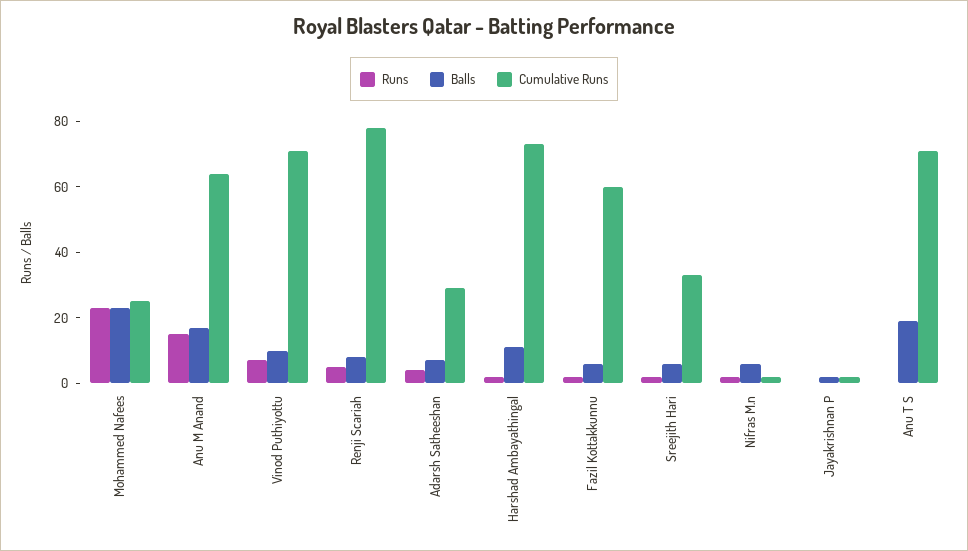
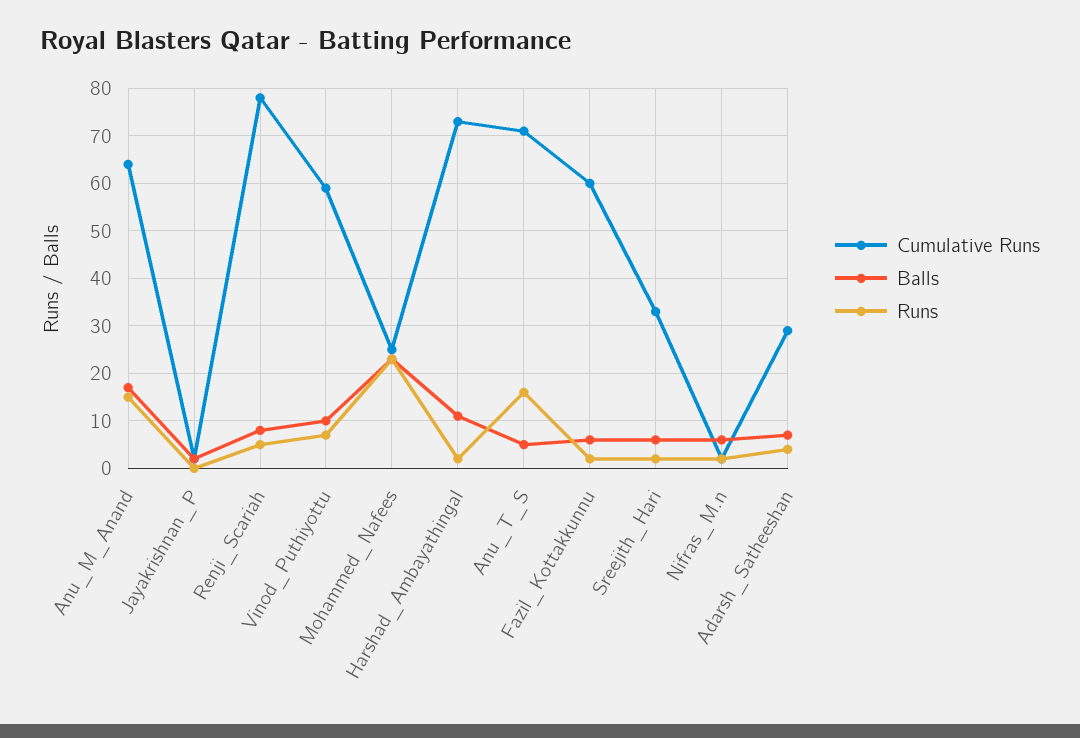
  {
    "Runs": {
      "Mohammed Nafees": 25,
      "Anu M Anand": 15,
      "Vinod Puthiyottu": 5,
      "Renji Scariah": 5,
      "Adarsh Satheeshan": 5,
      "Harshad Ambayathingal": 0,
      "Fazil Kottakkunnu": 0,
      "Sreejith Hari": 0,
      "Nifras M.n": 0,
      "Jayakrishnan P": 0,
-     "Anu T S": 0
+     "Anu T S": 15
    },
    "Balls": {
      "Mohammed Nafees": 25,
      "Anu M Anand": 15,
      "Vinod Puthiyottu": 10,
      "Renji Scariah": 10,
      "Adarsh Satheeshan": 5,
      "Harshad Ambayathingal": 10,
      "Fazil Kottakkunnu": 5,
      "Sreejith Hari": 5,
      "Nifras M.n": 5,
      "Jayakrishnan P": 0,
-     "Anu T S": 20
+     "Anu T S": 5
    },
    "Cumulative Runs": {
      "Mohammed Nafees": 25,
      "Anu M Anand": 65,
-     "Vinod Puthiyottu": 70,
+     "Vinod Puthiyottu": 60,
      "Renji Scariah": 80,
      "Adarsh Satheeshan": 30,
      "Harshad Ambayathingal": 75,
      "Fazil Kottakkunnu": 60,
      "Sreejith Hari": 35,
      "Nifras M.n": 0,
      "Jayakrishnan P": 0,
      "Anu T S": 70
    }
  }

